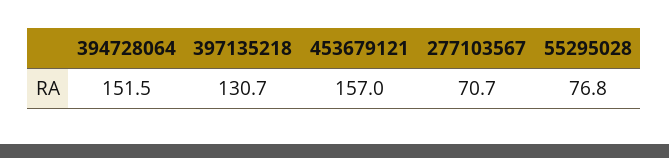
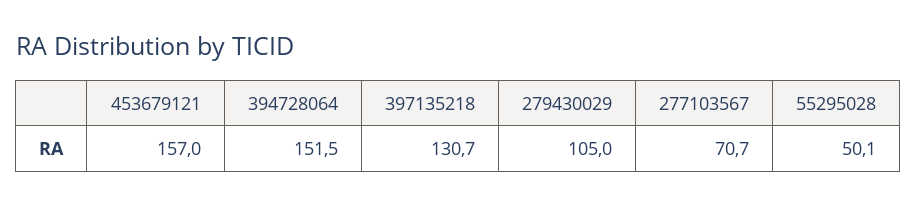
  {
    "394728064": 151.5,
    "397135218": 130.7,
    "453679121": 157,
    "277103567": 70.7,
-   "55295028": 76.8
+   "55295028": 50.1,
+   "279430029": 105
  }

